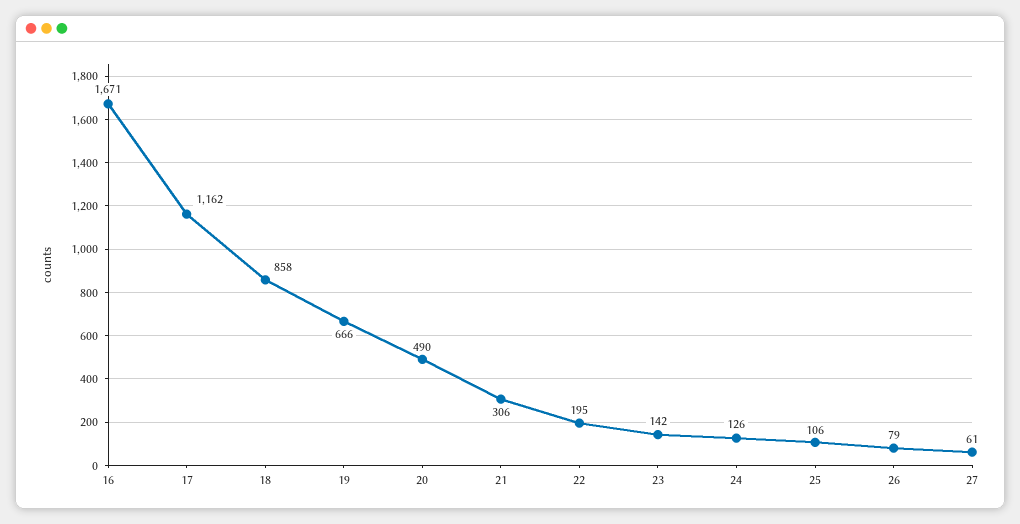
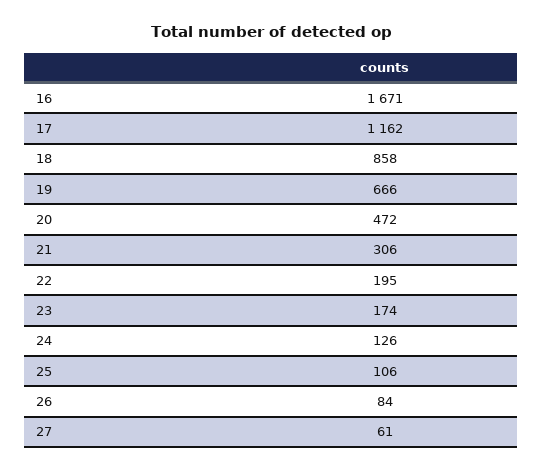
  {
    "16": 1671,
    "17": 1162,
    "18": 858,
    "19": 666,
-   "20": 490,
+   "20": 472,
    "21": 306,
    "22": 195,
-   "23": 142,
+   "23": 174,
    "24": 126,
    "25": 106,
-   "26": 79,
+   "26": 84,
    "27": 61
  }

